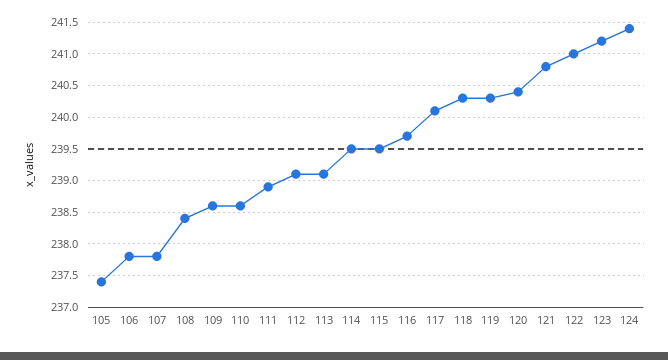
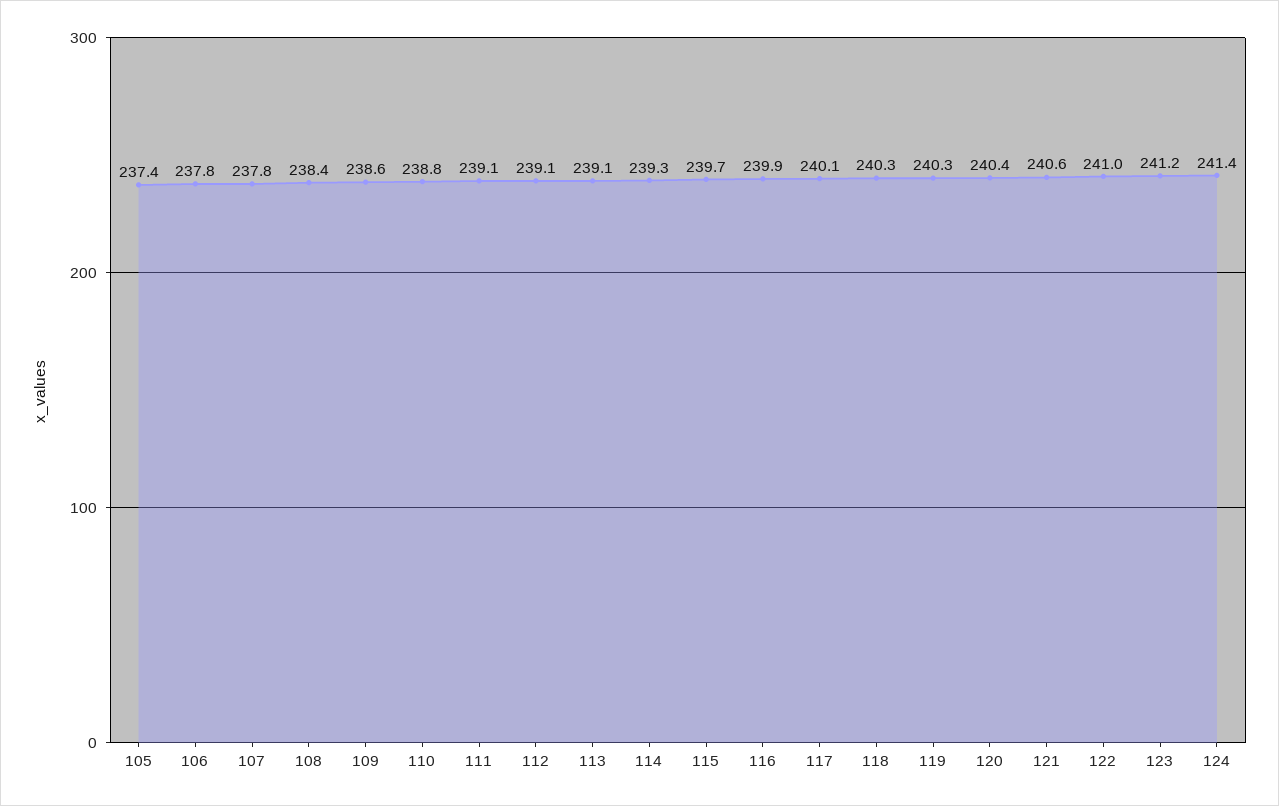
  {
    "105": 237.4,
    "106": 237.8,
    "107": 237.8,
    "108": 238.4,
    "109": 238.6,
-   "110": 238.6,
+   "110": 238.8,
-   "111": 238.9,
+   "111": 239.1,
    "112": 239.1,
    "113": 239.1,
-   "114": 239.5,
+   "114": 239.3,
-   "115": 239.5,
+   "115": 239.7,
-   "116": 239.7,
+   "116": 239.9,
    "117": 240.1,
    "118": 240.3,
    "119": 240.3,
    "120": 240.4,
-   "121": 240.8,
+   "121": 240.6,
    "122": 241,
    "123": 241.2,
    "124": 241.4
  }

